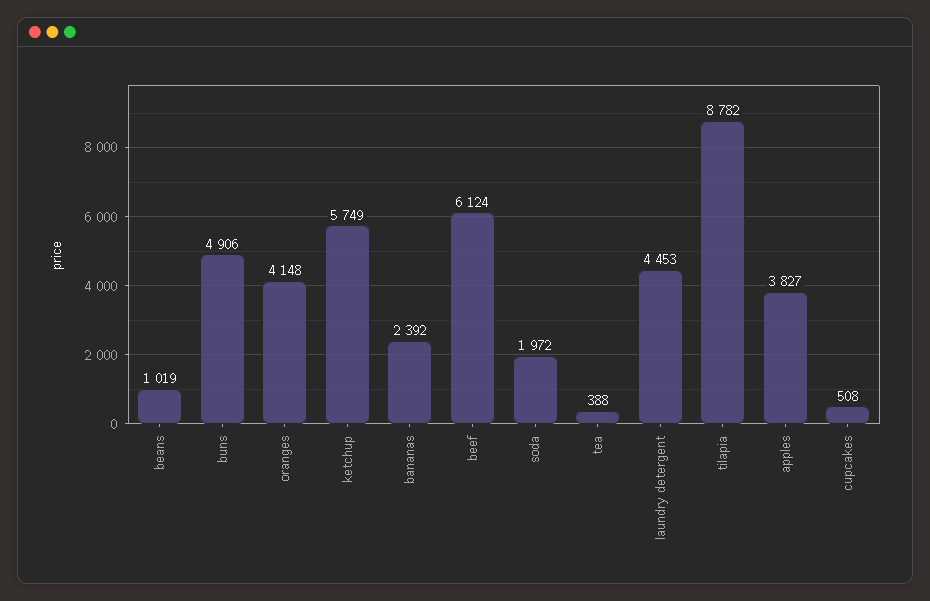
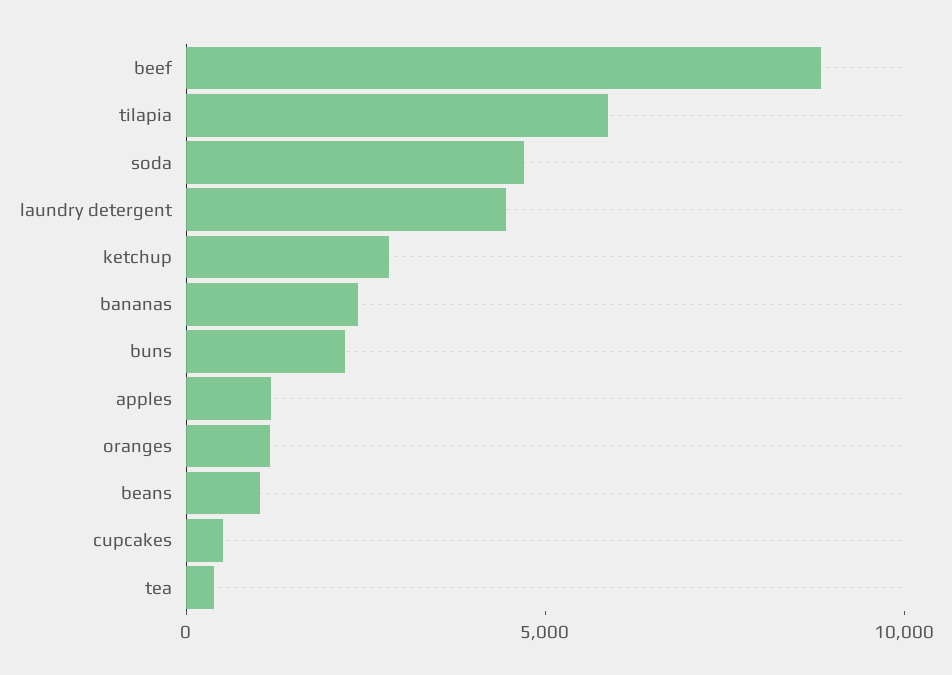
  {
    "beans": 1019,
-   "buns": 4906,
+   "buns": 2000,
-   "oranges": 4148,
+   "oranges": 1000,
-   "ketchup": 5749,
+   "ketchup": 3000,
    "bananas": 2392,
-   "beef": 6124,
+   "beef": 9000,
-   "soda": 1972,
+   "soda": 5000,
    "tea": 388,
    "laundry detergent": 4453,
-   "tilapia": 8782,
+   "tilapia": 6000,
-   "apples": 3827,
+   "apples": 1000,
    "cupcakes": 508
  }

